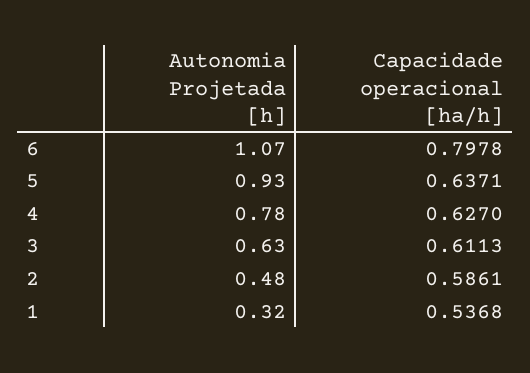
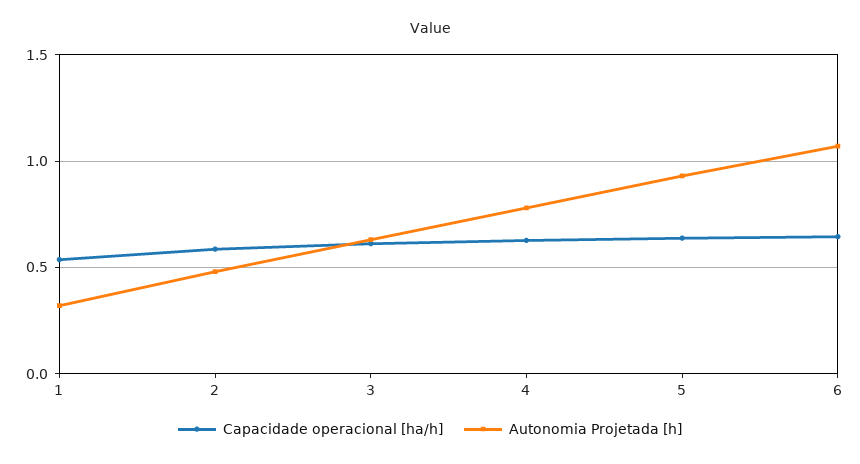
  {
    "Autonomia Projetada [h]": {
      "6": 1.07,
      "5": 0.93,
      "4": 0.78,
      "3": 0.63,
      "2": 0.48,
      "1": 0.32
    },
    "Capacidade operacional [ha/h]": {
-     "6": 0.7978,
+     "6": 0.65,
      "5": 0.6371,
      "4": 0.627,
      "3": 0.6113,
      "2": 0.5861,
      "1": 0.5368
    }
  }

